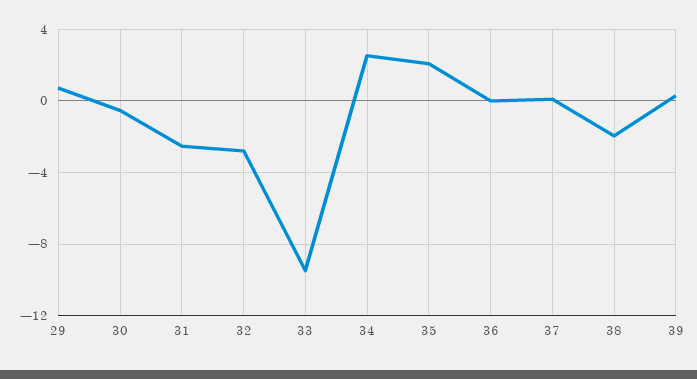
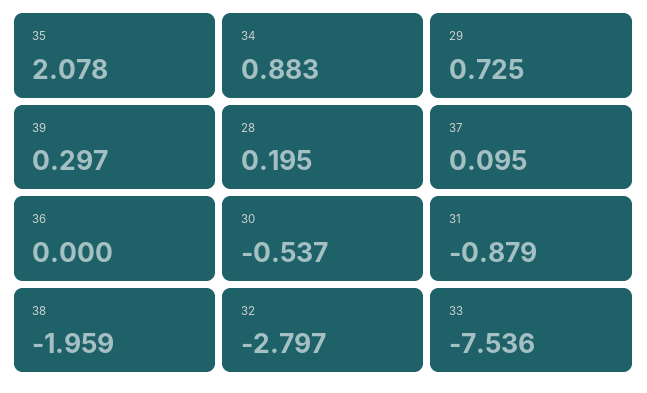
  {
    "29": 0.725,
    "30": -0.537,
-   "31": -2.5,
+   "31": -0.879,
    "32": -2.797,
-   "33": -9.5,
+   "33": -7.536,
-   "34": 2.5,
+   "34": 0.883,
    "35": 2.078,
    "36": 0,
    "37": 0.095,
    "38": -1.959,
-   "39": 0.297
+   "39": 0.297,
+   "28": 0.195
  }

